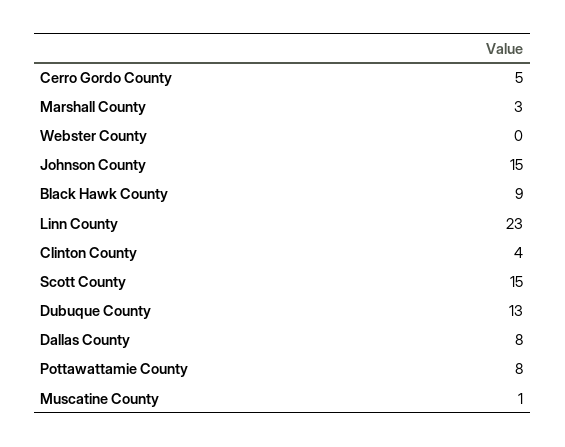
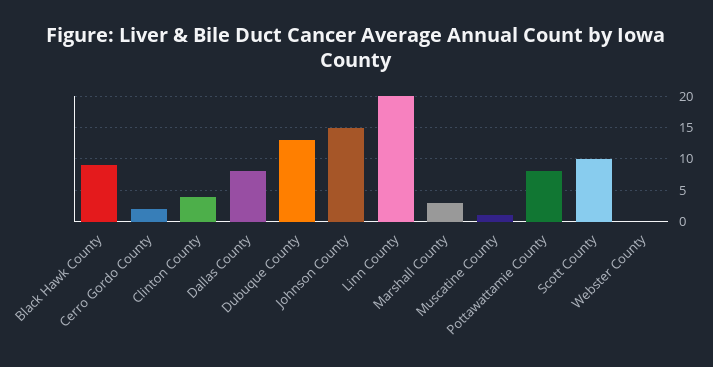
  {
-   "Cerro Gordo County": 5,
+   "Cerro Gordo County": 2,
    "Marshall County": 3,
    "Webster County": 0,
    "Johnson County": 15,
    "Black Hawk County": 9,
-   "Linn County": 23,
+   "Linn County": 20,
    "Clinton County": 4,
-   "Scott County": 15,
+   "Scott County": 10,
    "Dubuque County": 13,
    "Dallas County": 8,
    "Pottawattamie County": 8,
    "Muscatine County": 1
  }

